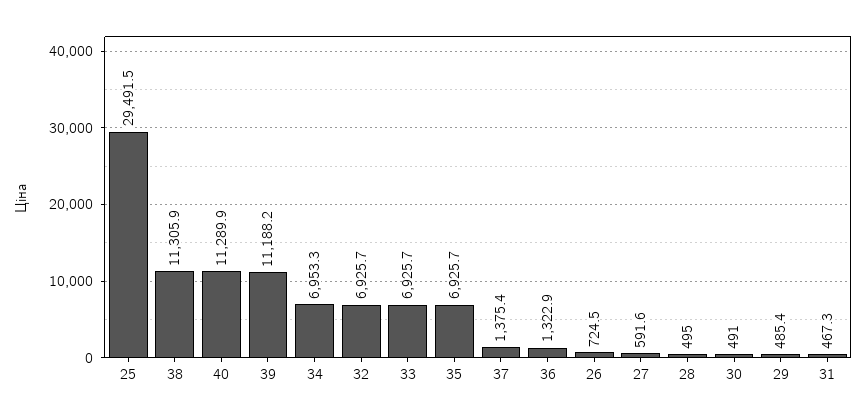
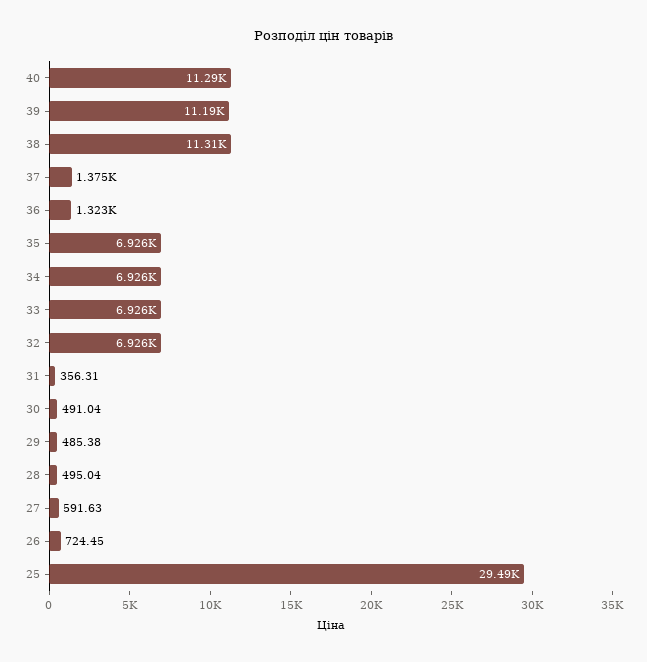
  {
    "25": 29491.5,
    "38": 11305.9,
    "40": 11289.9,
    "39": 11188.2,
-   "34": 6953.3,
+   "34": 6926,
    "32": 6925.7,
    "33": 6925.7,
    "35": 6925.7,
    "37": 1375.4,
    "36": 1322.9,
    "26": 724.45,
    "27": 591.63,
    "28": 495.04,
    "30": 491.04,
    "29": 485.38,
-   "31": 467.3
+   "31": 356.31
  }

